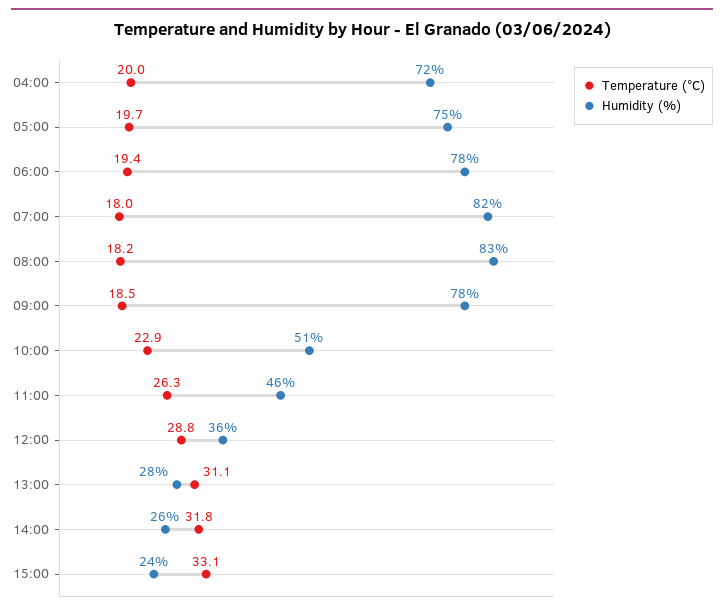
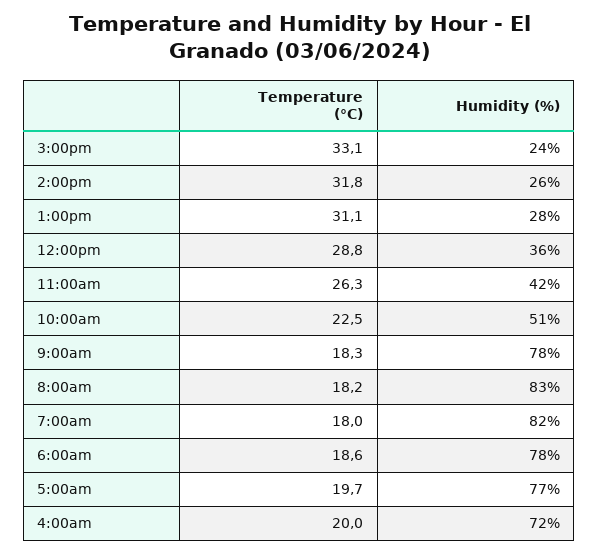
  {
    "Temperature (°C)": {
      "04:00": 20,
      "05:00": 19.7,
-     "06:00": 19.4,
+     "06:00": 18.6,
      "07:00": 18,
      "08:00": 18.2,
-     "09:00": 18.5,
+     "09:00": 18.3,
-     "10:00": 22.9,
+     "10:00": 22.5,
      "11:00": 26.3,
      "12:00": 28.8,
      "13:00": 31.1,
      "14:00": 31.8,
      "15:00": 33.1
    },
    "Humidity (%)": {
      "04:00": 72,
-     "05:00": 75,
+     "05:00": 77,
      "06:00": 78,
      "07:00": 82,
      "08:00": 83,
      "09:00": 78,
      "10:00": 51,
-     "11:00": 46,
+     "11:00": 42,
      "12:00": 36,
      "13:00": 28,
      "14:00": 26,
      "15:00": 24
    }
  }

